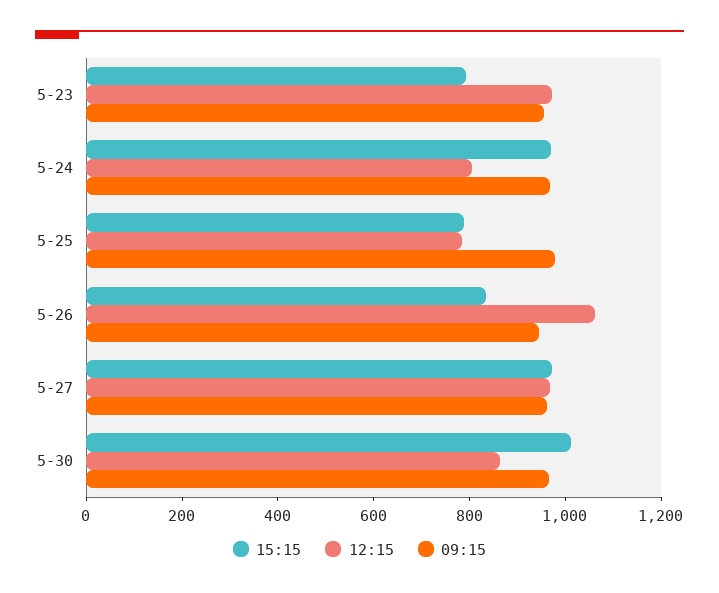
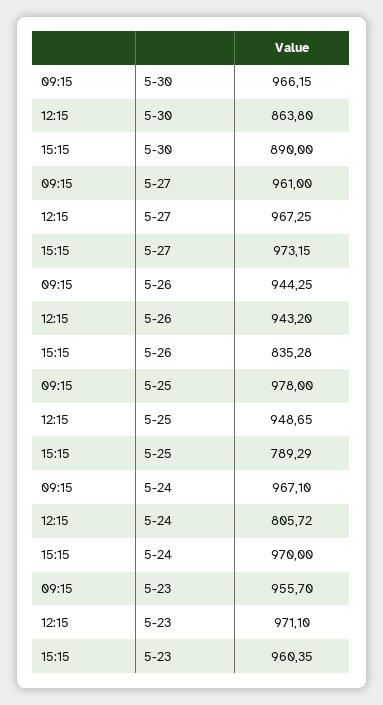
  {
    "15:15": {
-     "5-23": 800,
+     "5-23": 960.35,
      "5-24": 970,
      "5-25": 789.29,
      "5-26": 835.28,
      "5-27": 973.15,
-     "5-30": 1000
+     "5-30": 890
    },
    "12:15": {
      "5-23": 971.1,
      "5-24": 805.72,
-     "5-25": 800,
+     "5-25": 948.65,
-     "5-26": 1050,
+     "5-26": 943.2,
      "5-27": 967.25,
      "5-30": 863.8
    },
    "09:15": {
      "5-23": 955.7,
      "5-24": 967.1,
      "5-25": 978,
      "5-26": 944.25,
      "5-27": 961,
      "5-30": 966.15
    }
  }

